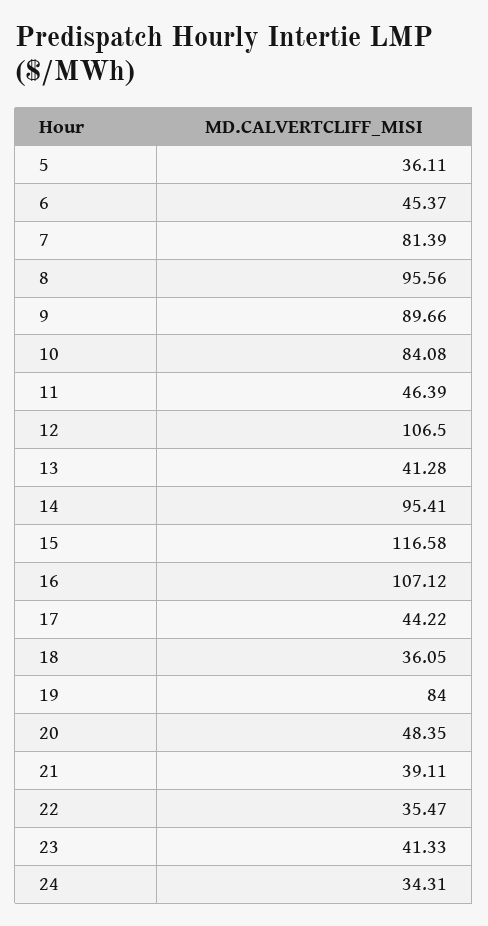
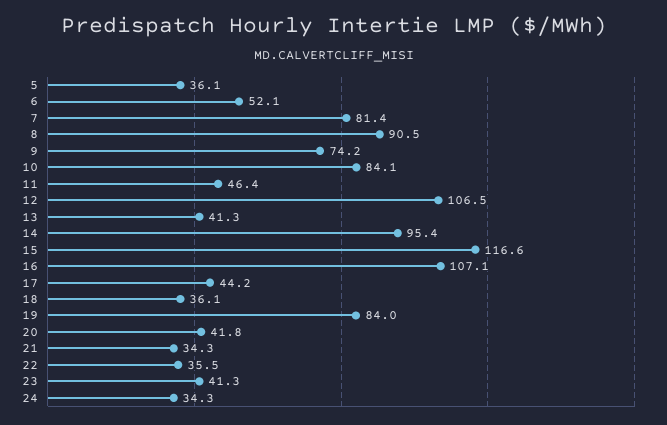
  {
    "5": 36.11,
-   "6": 45.37,
+   "6": 52.1,
    "7": 81.39,
-   "8": 95.56,
+   "8": 90.5,
-   "9": 89.66,
+   "9": 74.2,
    "10": 84.08,
    "11": 46.39,
    "12": 106.5,
    "13": 41.28,
    "14": 95.41,
    "15": 116.58,
    "16": 107.12,
    "17": 44.22,
    "18": 36.05,
    "19": 84,
-   "20": 48.35,
+   "20": 41.8,
-   "21": 39.11,
+   "21": 34.3,
    "22": 35.47,
    "23": 41.33,
    "24": 34.31
  }

